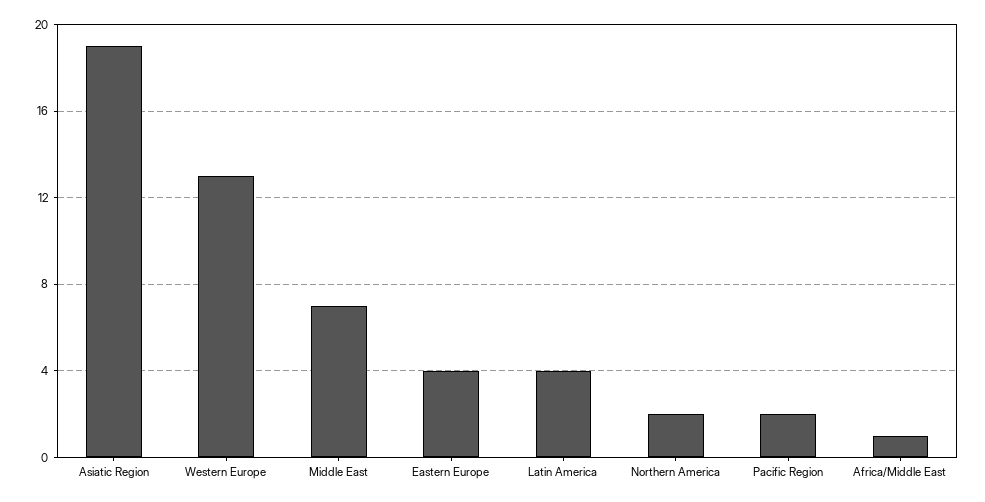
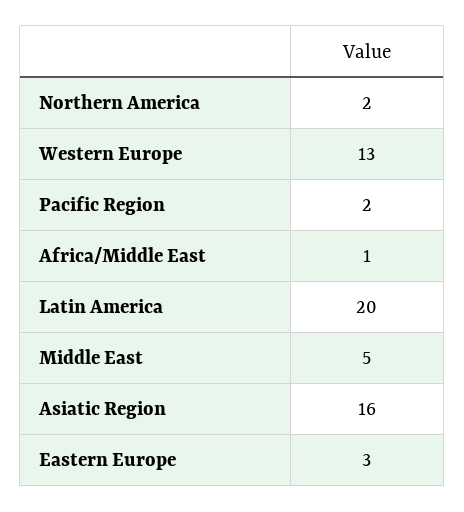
  {
-   "Asiatic Region": 19,
+   "Asiatic Region": 16,
    "Western Europe": 13,
-   "Middle East": 7,
+   "Middle East": 5,
-   "Eastern Europe": 4,
+   "Eastern Europe": 3,
-   "Latin America": 4,
+   "Latin America": 20,
    "Northern America": 2,
    "Pacific Region": 2,
    "Africa/Middle East": 1
  }

